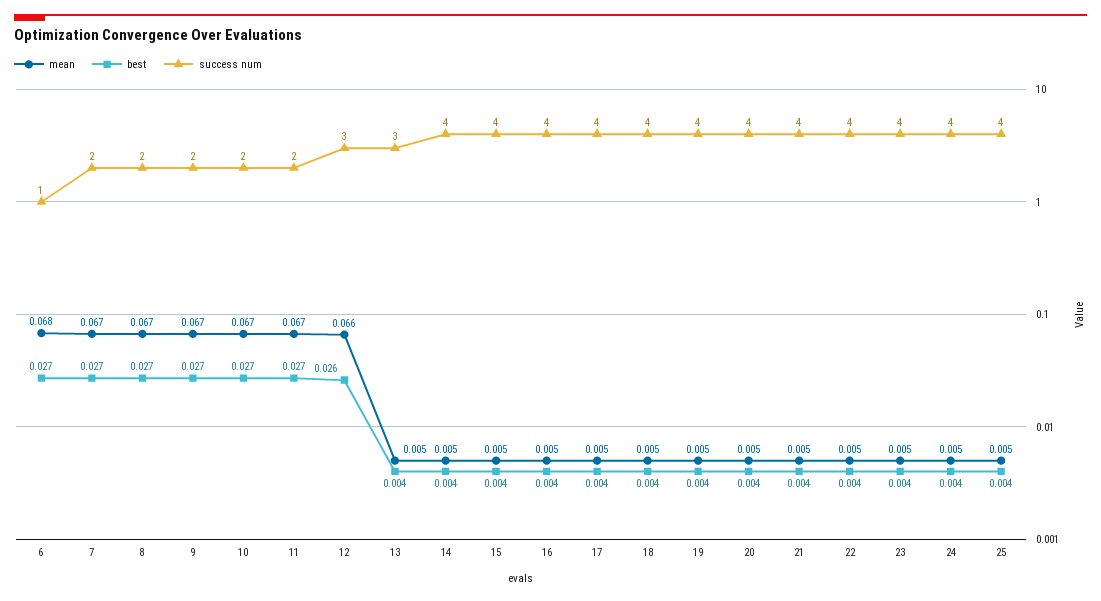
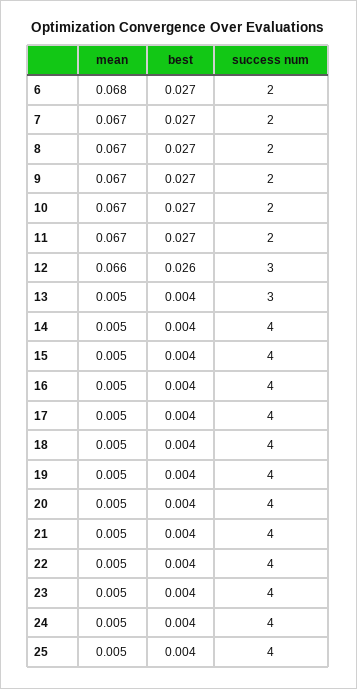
  {
    "mean": {
      "6": 0.068,
      "7": 0.067,
      "8": 0.067,
      "9": 0.067,
      "10": 0.067,
      "11": 0.067,
      "12": 0.066,
      "13": 0.005,
      "14": 0.005,
      "15": 0.005,
      "16": 0.005,
      "17": 0.005,
      "18": 0.005,
      "19": 0.005,
      "20": 0.005,
      "21": 0.005,
      "22": 0.005,
      "23": 0.005,
      "24": 0.005,
      "25": 0.005
    },
    "best": {
      "6": 0.027,
      "7": 0.027,
      "8": 0.027,
      "9": 0.027,
      "10": 0.027,
      "11": 0.027,
      "12": 0.026,
      "13": 0.004,
      "14": 0.004,
      "15": 0.004,
      "16": 0.004,
      "17": 0.004,
      "18": 0.004,
      "19": 0.004,
      "20": 0.004,
      "21": 0.004,
      "22": 0.004,
      "23": 0.004,
      "24": 0.004,
      "25": 0.004
    },
    "success num": {
-     "6": 1,
+     "6": 2,
      "7": 2,
      "8": 2,
      "9": 2,
      "10": 2,
      "11": 2,
      "12": 3,
      "13": 3,
      "14": 4,
      "15": 4,
      "16": 4,
      "17": 4,
      "18": 4,
      "19": 4,
      "20": 4,
      "21": 4,
      "22": 4,
      "23": 4,
      "24": 4,
      "25": 4
    }
  }

